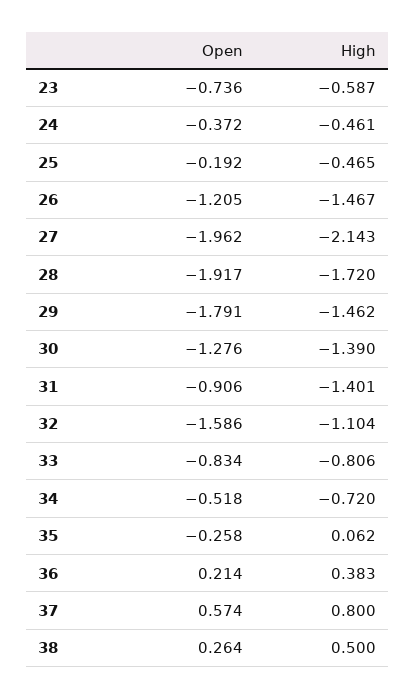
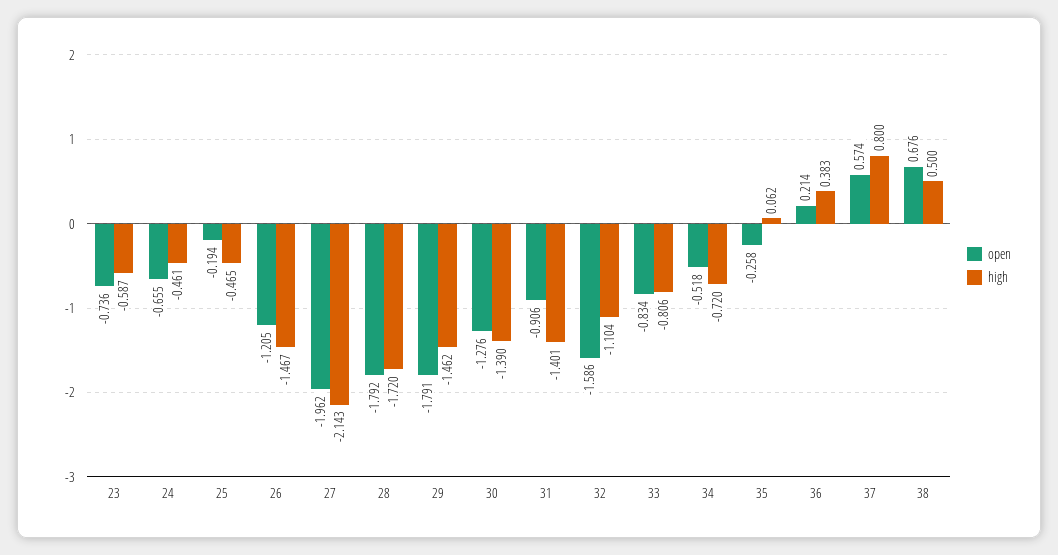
  {
    "Open": {
      "23": -0.736,
-     "24": -0.372,
+     "24": -0.655,
-     "25": -0.192,
+     "25": -0.194,
      "26": -1.205,
      "27": -1.962,
-     "28": -1.917,
+     "28": -1.792,
      "29": -1.791,
      "30": -1.276,
      "31": -0.906,
      "32": -1.586,
      "33": -0.834,
      "34": -0.518,
      "35": -0.258,
      "36": 0.214,
      "37": 0.574,
-     "38": 0.264
+     "38": 0.676
    },
    "High": {
      "23": -0.587,
      "24": -0.461,
      "25": -0.465,
      "26": -1.467,
      "27": -2.143,
      "28": -1.72,
      "29": -1.462,
      "30": -1.39,
      "31": -1.401,
      "32": -1.104,
      "33": -0.806,
      "34": -0.72,
      "35": 0.062,
      "36": 0.383,
      "37": 0.8,
      "38": 0.5
    }
  }

